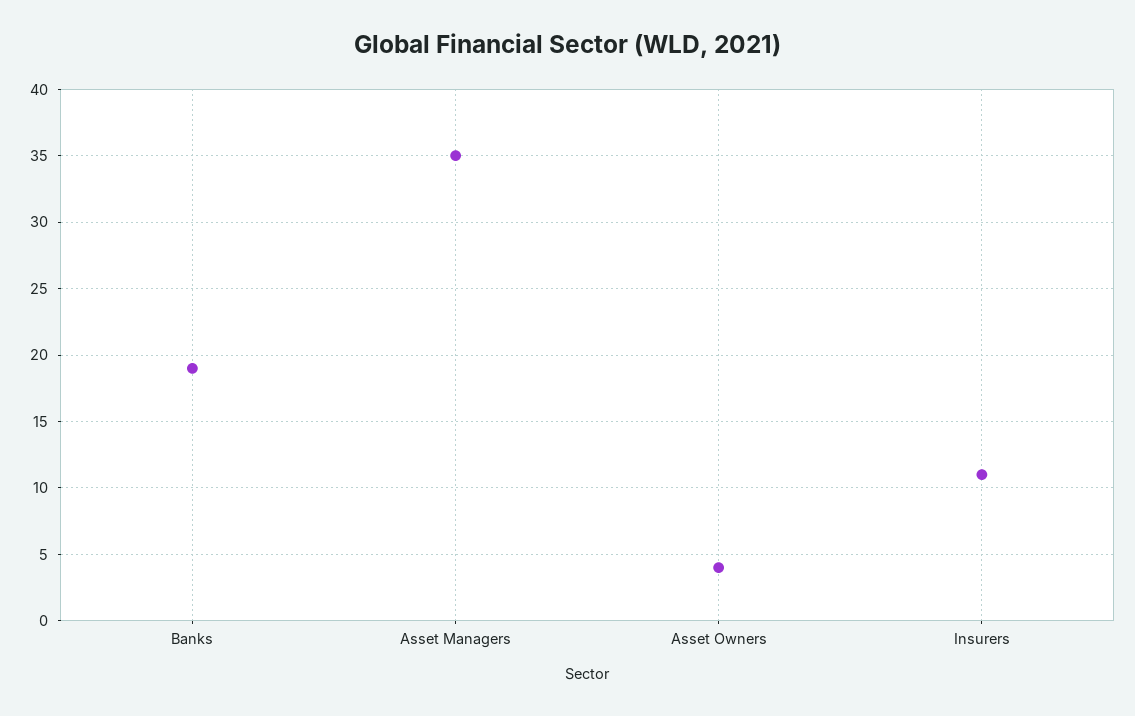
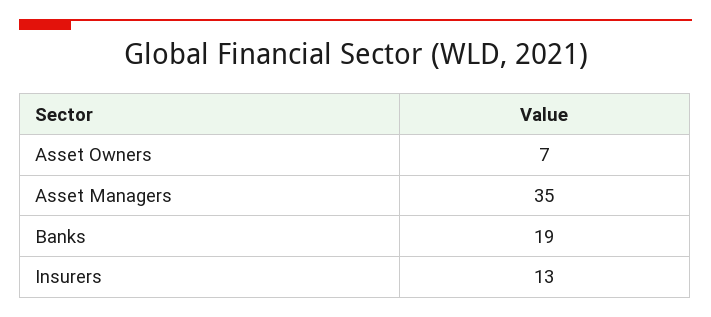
  {
    "Banks": 19,
    "Asset Managers": 35,
-   "Asset Owners": 4,
+   "Asset Owners": 7,
-   "Insurers": 11
+   "Insurers": 13
  }

